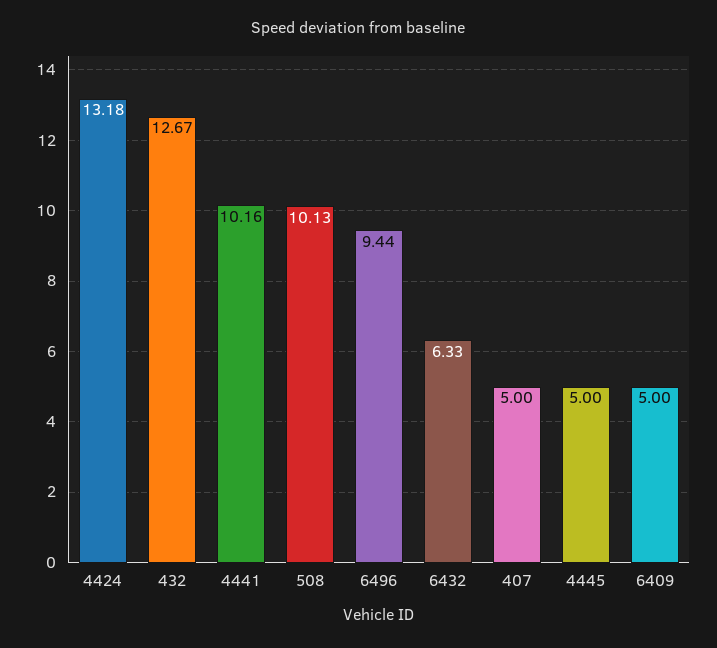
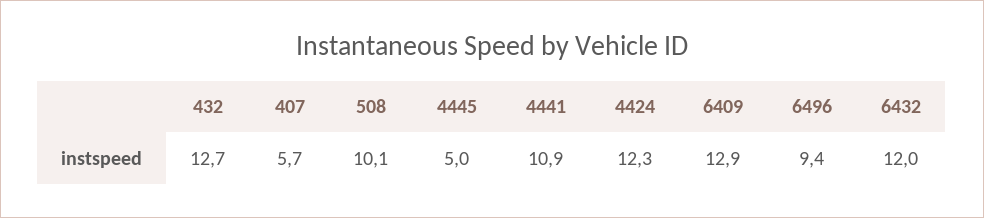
  {
-   "4424": 13.18,
+   "4424": 12.3,
    "432": 12.67,
-   "4441": 10.16,
+   "4441": 10.9,
    "508": 10.13,
    "6496": 9.44,
-   "6432": 6.33,
+   "6432": 12,
-   "407": 5,
+   "407": 5.7,
    "4445": 5,
-   "6409": 5
+   "6409": 12.9
  }

